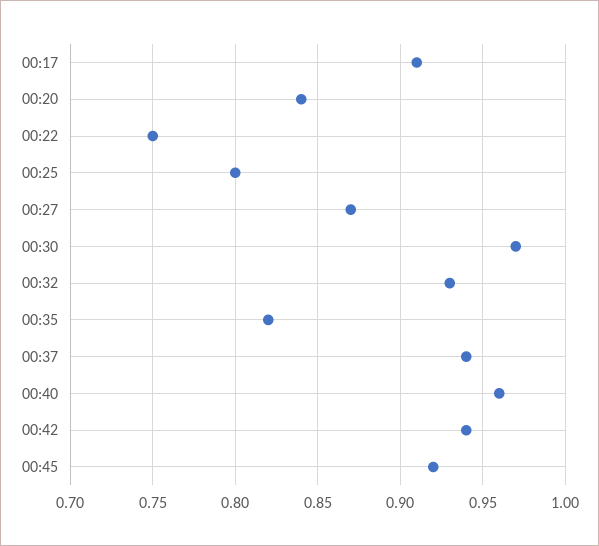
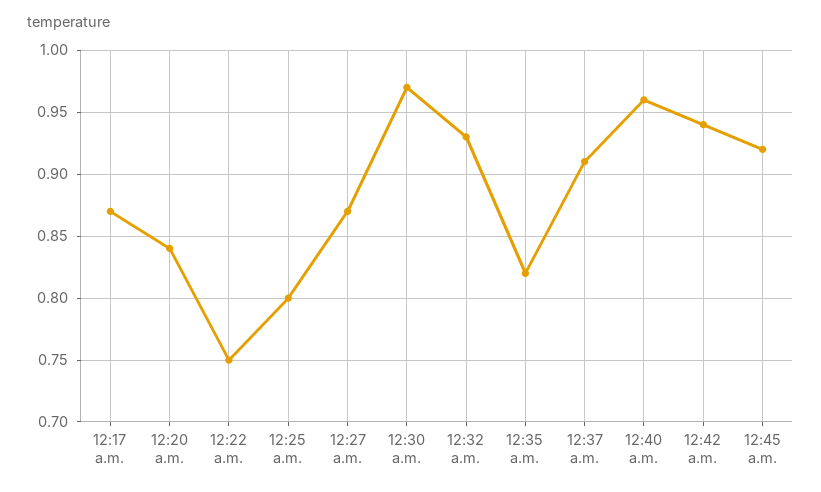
  {
-   "00:17": 0.91,
+   "00:17": 0.87,
    "00:20": 0.84,
    "00:22": 0.75,
    "00:25": 0.8,
    "00:27": 0.87,
    "00:30": 0.97,
    "00:32": 0.93,
    "00:35": 0.82,
-   "00:37": 0.94,
+   "00:37": 0.91,
    "00:40": 0.96,
    "00:42": 0.94,
    "00:45": 0.92
  }

